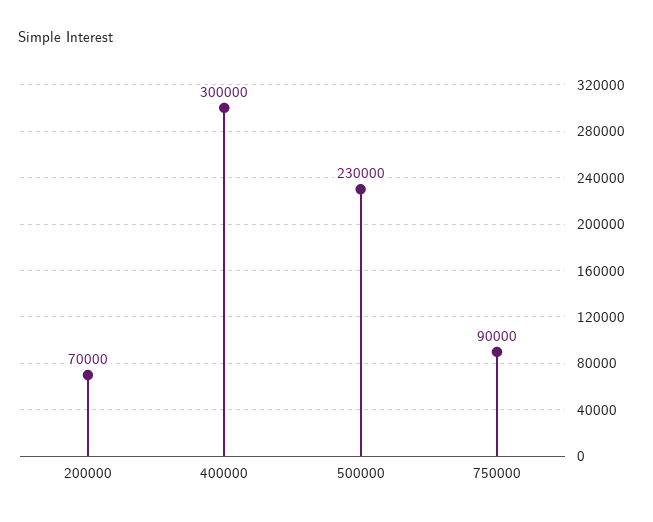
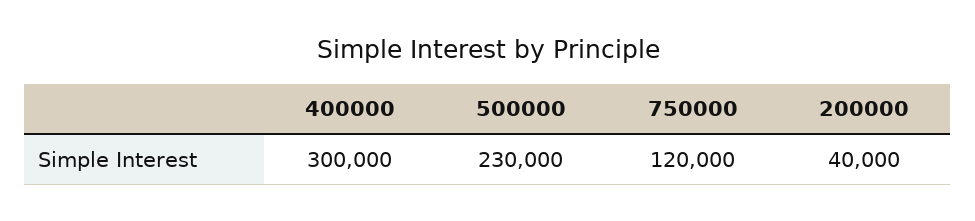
  {
-   "200000": 70000,
+   "200000": 40000,
    "400000": 300000,
    "500000": 230000,
-   "750000": 90000
+   "750000": 120000
  }

